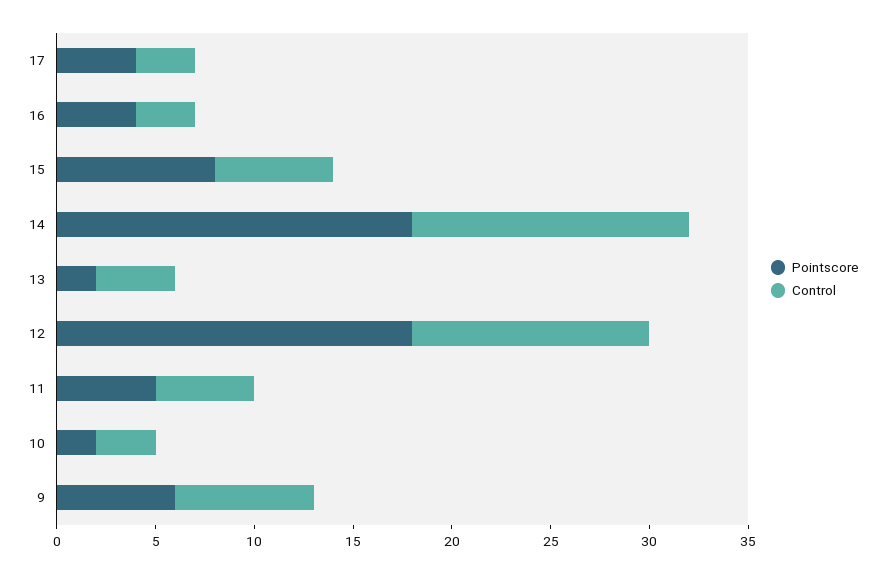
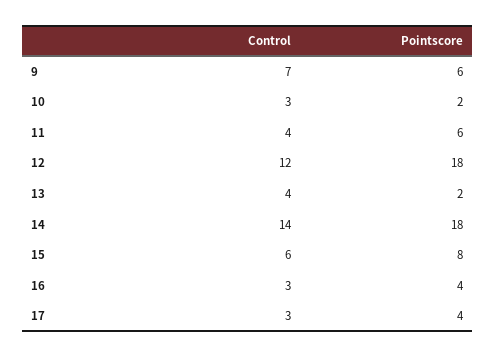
  {
    "Pointscore": {
      "17": 4,
      "16": 4,
      "15": 8,
      "14": 18,
      "13": 2,
      "12": 18,
-     "11": 5,
+     "11": 6,
      "10": 2,
      "9": 6
    },
    "Control": {
      "17": 3,
      "16": 3,
      "15": 6,
      "14": 14,
      "13": 4,
      "12": 12,
-     "11": 5,
+     "11": 4,
      "10": 3,
      "9": 7
    }
  }

